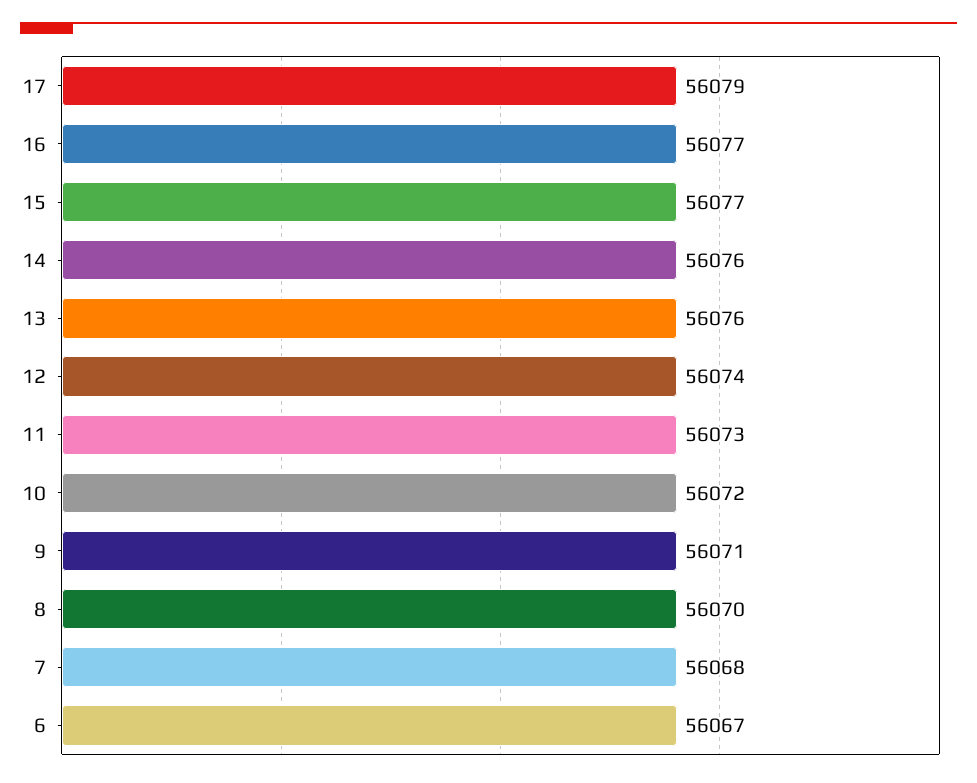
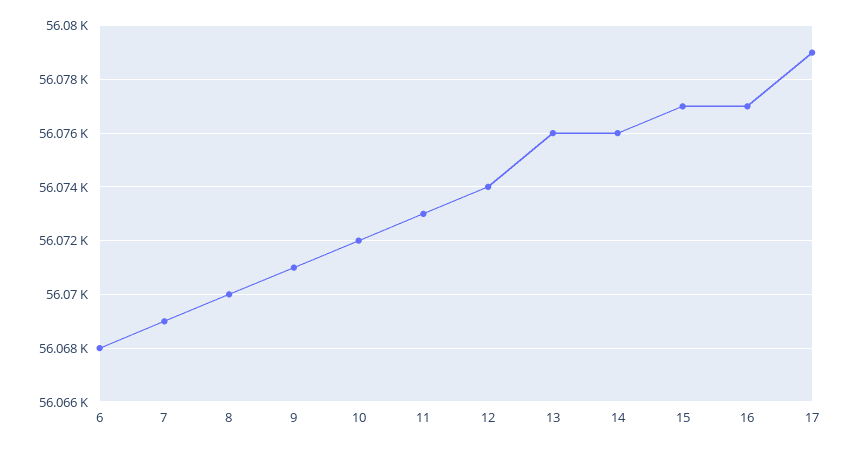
  {
    "17": 56079,
    "16": 56077,
    "15": 56077,
    "14": 56076,
    "13": 56076,
    "12": 56074,
    "11": 56073,
    "10": 56072,
    "9": 56071,
    "8": 56070,
-   "7": 56068,
+   "7": 56069,
-   "6": 56067
+   "6": 56068
  }

